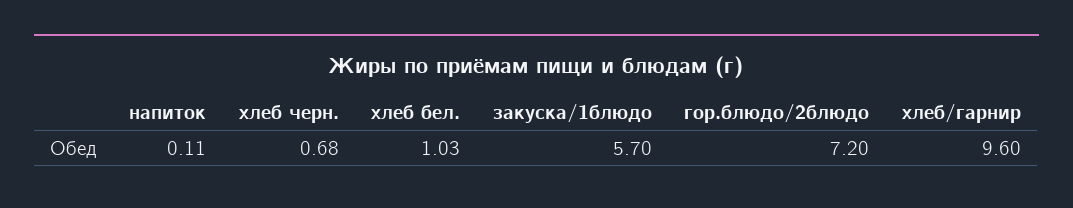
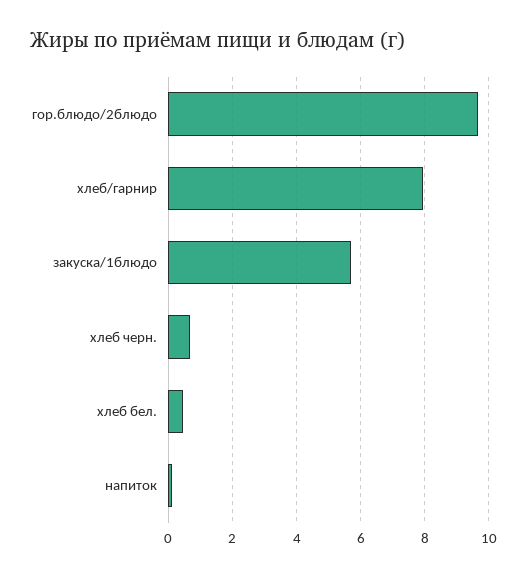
  {
    "напиток": 0.11,
    "хлеб черн.": 0.68,
-   "хлеб бел.": 1.03,
+   "хлеб бел.": 0.4,
    "закуска/1блюдо": 5.7,
-   "гор.блюдо/2блюдо": 7.2,
+   "гор.блюдо/2блюдо": 9.6,
-   "хлеб/гарнир": 9.6
+   "хлеб/гарнир": 8
  }

